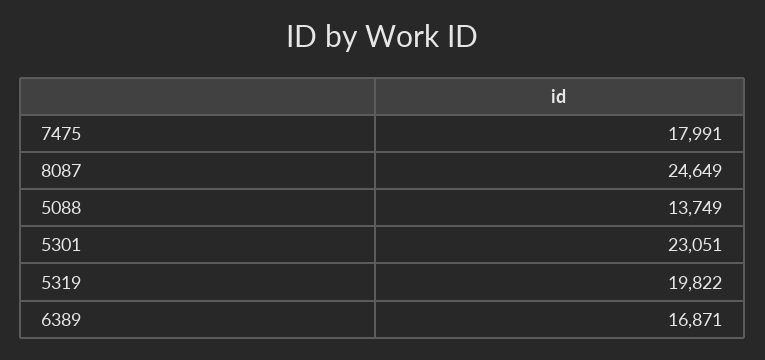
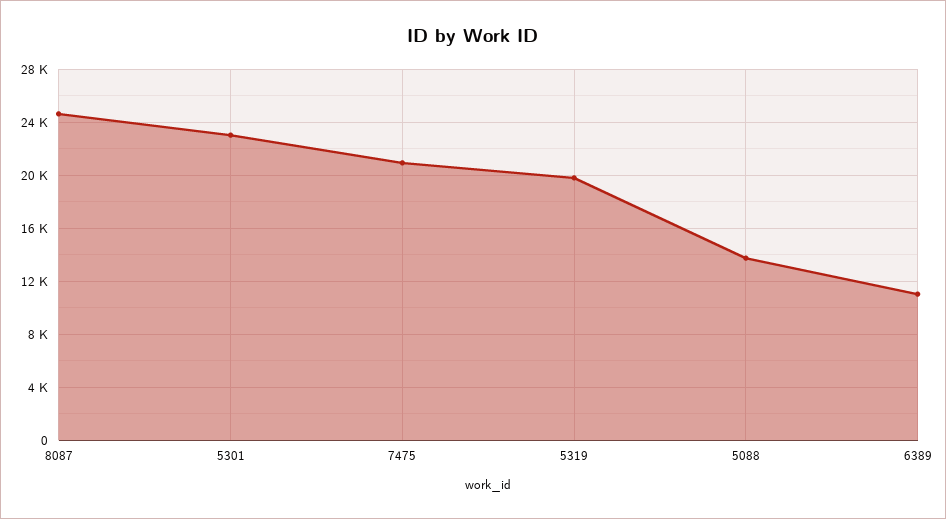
  {
-   "7475": 17991,
+   "7475": 21000,
    "8087": 24649,
    "5088": 13749,
    "5301": 23051,
    "5319": 19822,
-   "6389": 16871
+   "6389": 11000
  }

